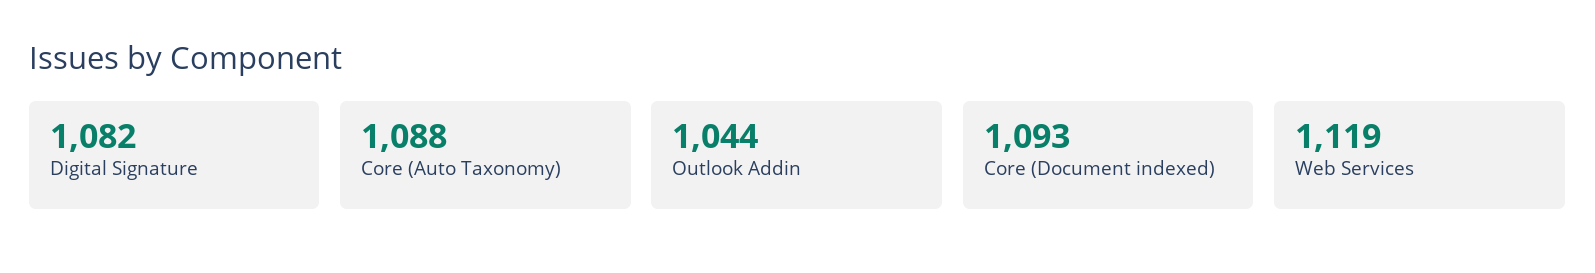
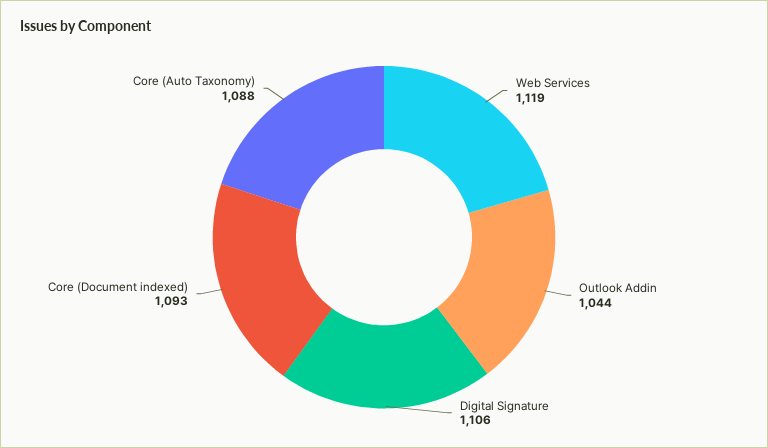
  {
-   "Digital Signature": 1082,
+   "Digital Signature": 1106,
    "Core (Auto Taxonomy)": 1088,
    "Outlook Addin": 1044,
    "Core (Document indexed)": 1093,
    "Web Services": 1119
  }

